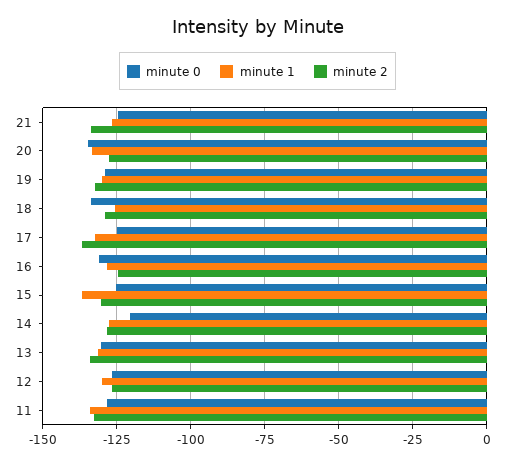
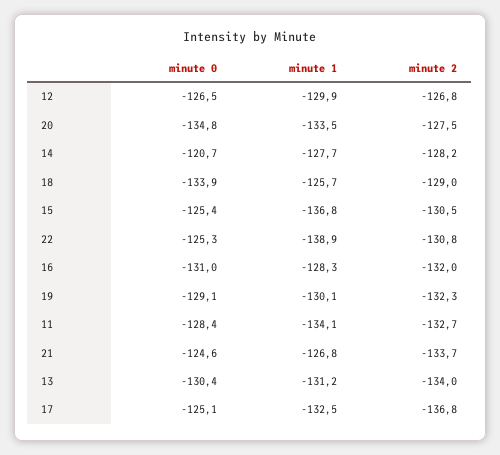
  {
    "minute 0": {
      "21": -124.6,
      "20": -134.8,
      "19": -129.1,
      "18": -133.9,
      "17": -125.1,
      "16": -131,
      "15": -125.4,
      "14": -120.7,
      "13": -130.4,
      "12": -126.5,
-     "11": -128.4
+     "11": -128.4,
+     "22": -125.3
    },
    "minute 1": {
      "21": -126.8,
      "20": -133.5,
      "19": -130.1,
      "18": -125.7,
      "17": -132.5,
      "16": -128.3,
      "15": -136.8,
      "14": -127.7,
      "13": -131.2,
      "12": -129.9,
-     "11": -134.1
+     "11": -134.1,
+     "22": -138.9
    },
    "minute 2": {
      "21": -133.7,
      "20": -127.5,
      "19": -132.3,
      "18": -129,
      "17": -136.8,
-     "16": -125,
+     "16": -132,
      "15": -130.5,
      "14": -128.2,
      "13": -134,
      "12": -126.8,
-     "11": -132.7
+     "11": -132.7,
+     "22": -130.8
    }
  }

